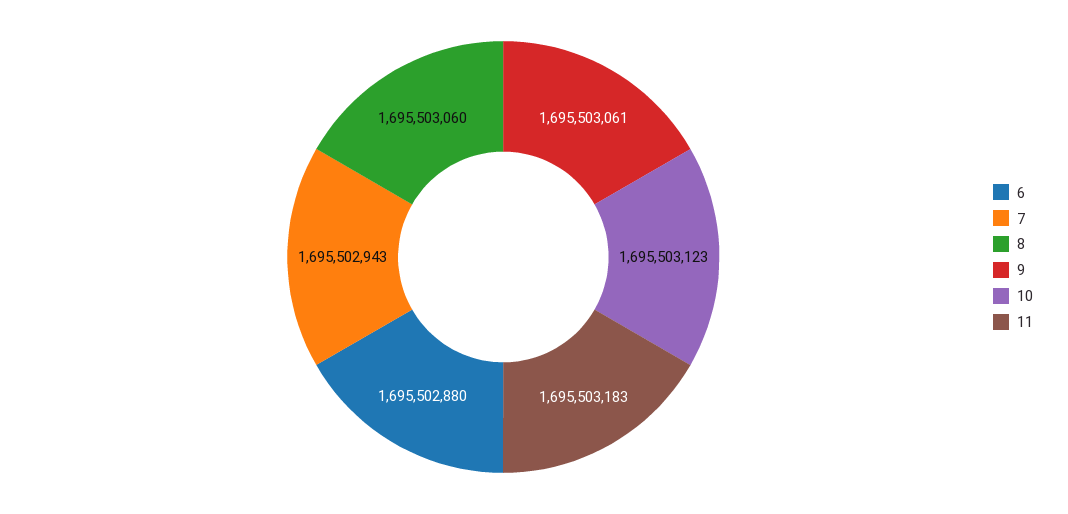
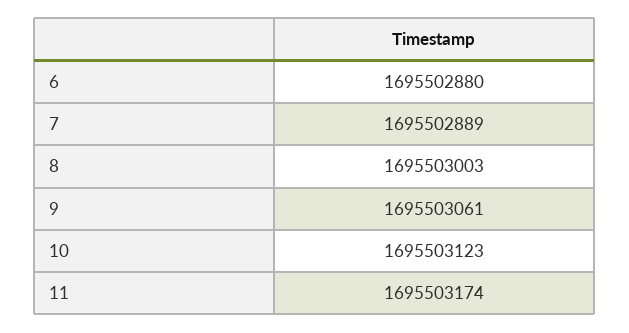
  {
    "6": 1695502880,
-   "7": 1695502943,
+   "7": 1695502889,
-   "8": 1695503060,
+   "8": 1695503003,
    "9": 1695503061,
    "10": 1695503123,
-   "11": 1695503183
+   "11": 1695503174
  }

